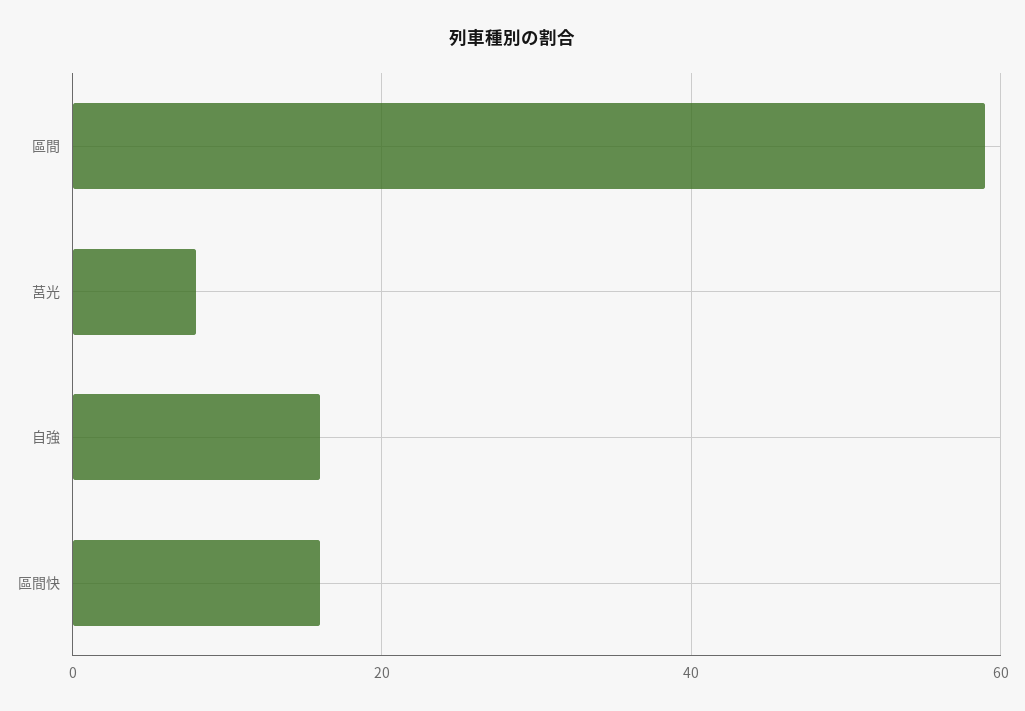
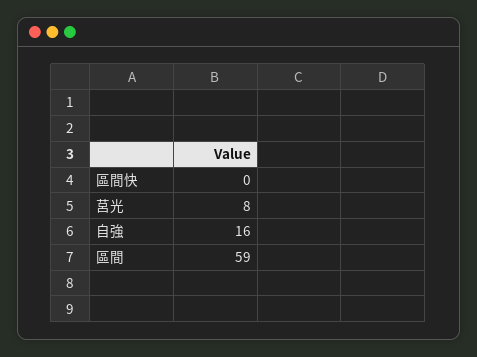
  {
    "區間": 59,
    "莒光": 8,
    "自強": 16,
-   "區間快": 15
+   "區間快": 0
  }

